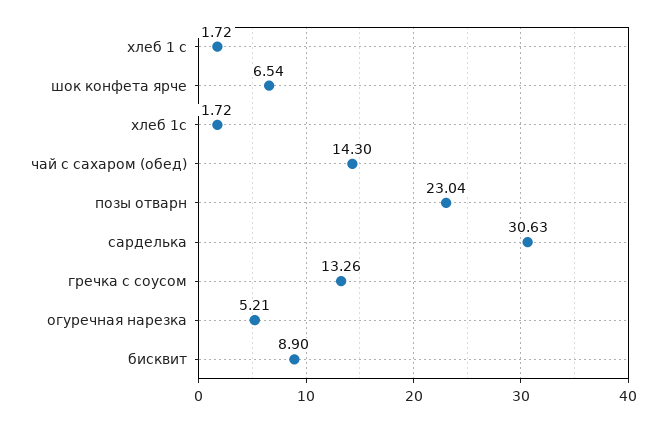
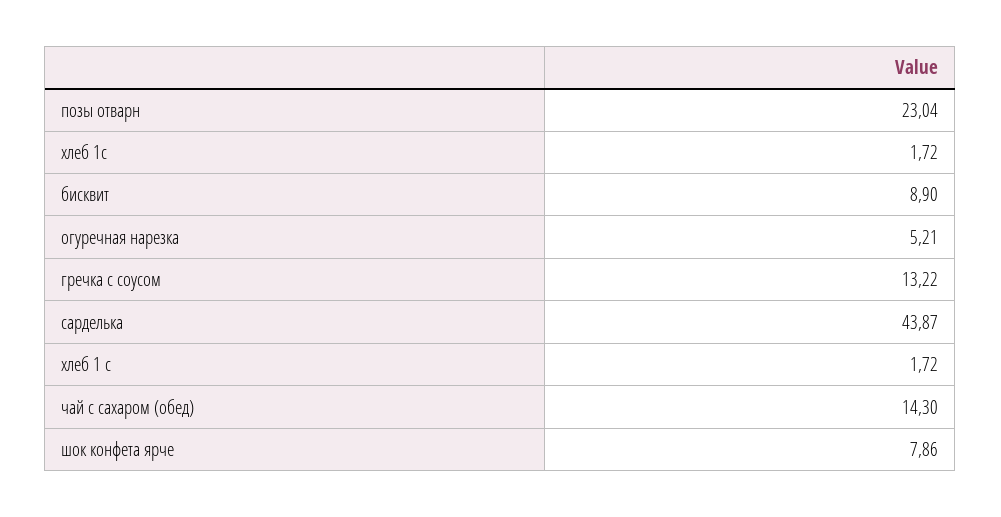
  {
    "хлеб 1 с": 1.72,
-   "шок конфета ярче": 6.54,
+   "шок конфета ярче": 7.86,
    "хлеб 1с": 1.72,
    "чай с сахаром (обед)": 14.3,
    "позы отварн": 23.04,
-   "сарделька": 30.63,
+   "сарделька": 43.87,
-   "гречка с соусом": 13.26,
+   "гречка с соусом": 13.22,
    "огуречная нарезка": 5.21,
    "бисквит": 8.9
  }

